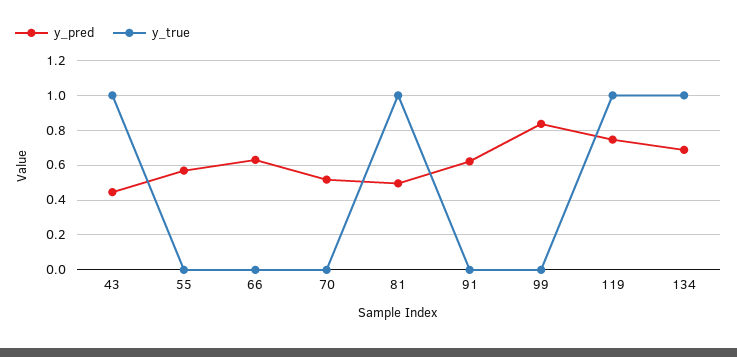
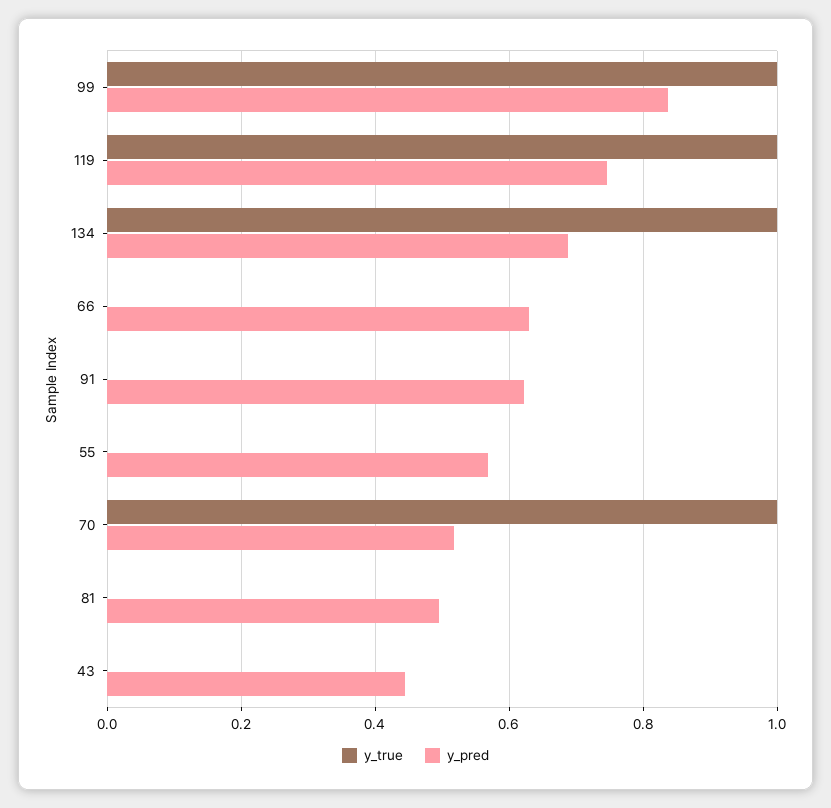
  {
    "y_pred": {
      "43": 0.44,
      "55": 0.56,
      "66": 0.62,
      "70": 0.52,
      "81": 0.5,
      "91": 0.62,
      "99": 0.84,
      "119": 0.74,
      "134": 0.68
    },
    "y_true": {
-     "43": 1,
+     "43": 0,
      "55": 0,
      "66": 0,
-     "70": 0,
+     "70": 1,
-     "81": 1,
+     "81": 0,
      "91": 0,
-     "99": 0,
+     "99": 1,
      "119": 1,
      "134": 1
    }
  }

